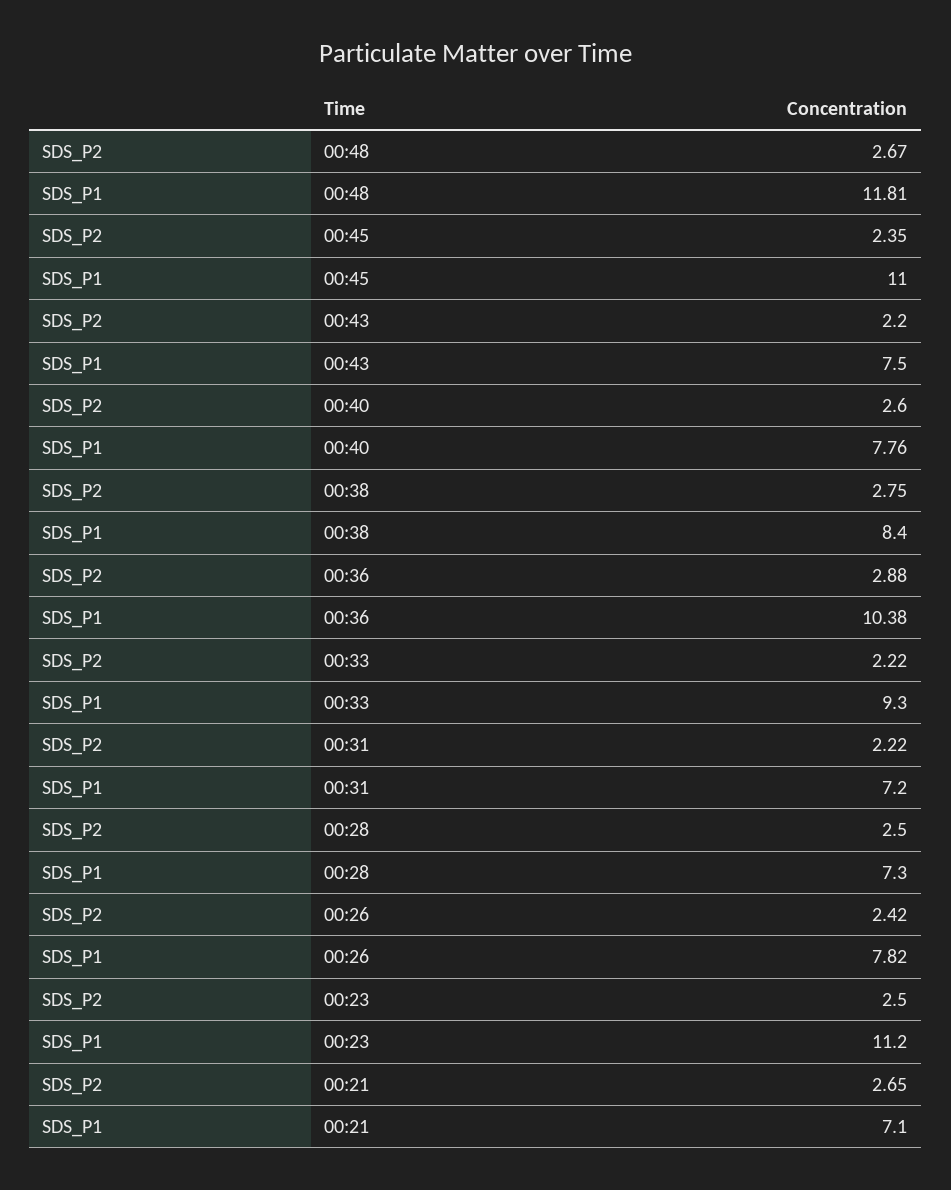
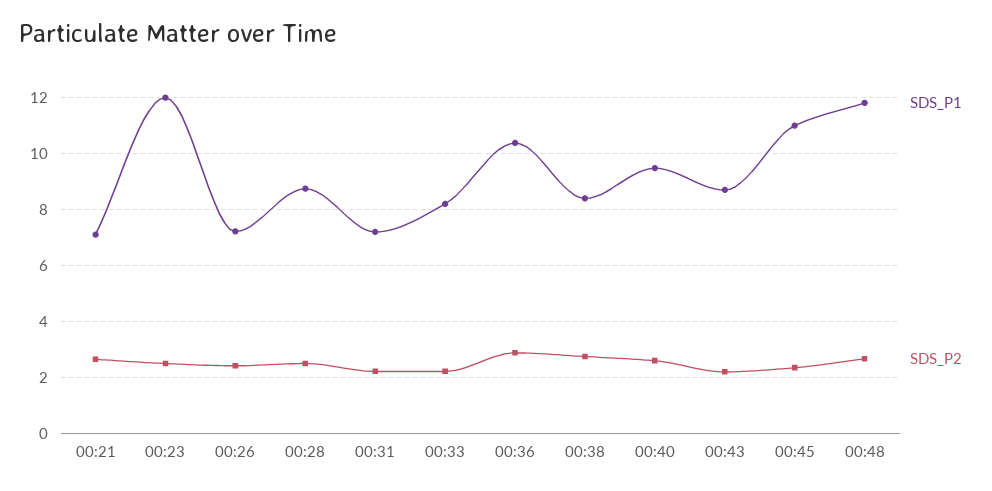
  {
    "SDS_P2": {
      "00:48": 2.67,
      "00:45": 2.35,
      "00:43": 2.2,
      "00:40": 2.6,
      "00:38": 2.75,
      "00:36": 2.88,
      "00:33": 2.22,
      "00:31": 2.22,
      "00:28": 2.5,
      "00:26": 2.42,
      "00:23": 2.5,
      "00:21": 2.65
    },
    "SDS_P1": {
      "00:48": 11.81,
      "00:45": 11,
-     "00:43": 7.5,
+     "00:43": 8.75,
-     "00:40": 7.76,
+     "00:40": 9.5,
      "00:38": 8.4,
      "00:36": 10.38,
-     "00:33": 9.3,
+     "00:33": 8.25,
      "00:31": 7.2,
-     "00:28": 7.3,
+     "00:28": 8.75,
-     "00:26": 7.82,
+     "00:26": 7.25,
-     "00:23": 11.2,
+     "00:23": 12,
      "00:21": 7.1
    }
  }

